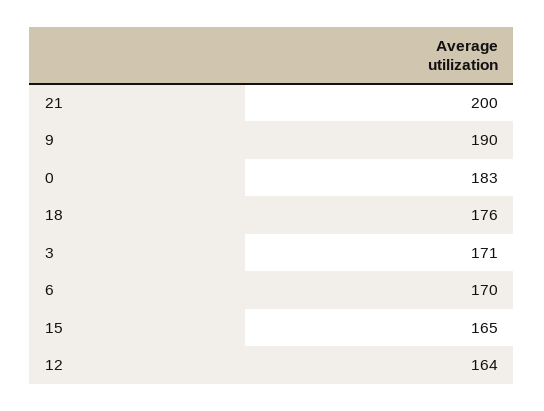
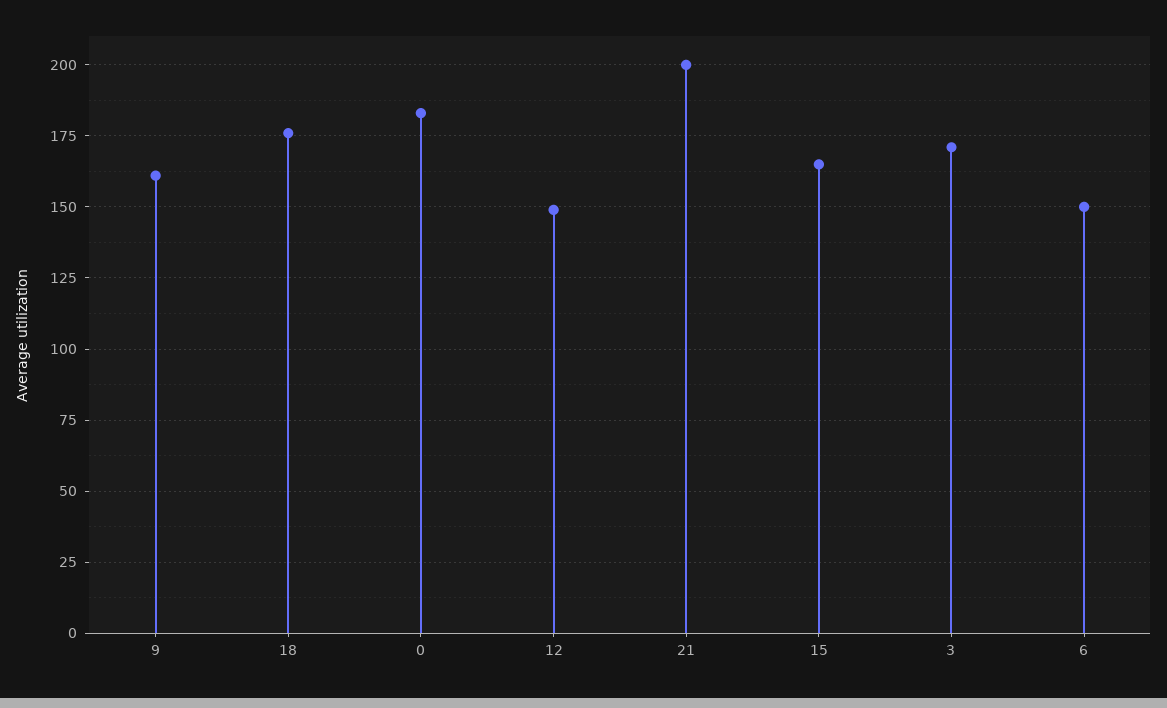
  {
    "21": 200,
-   "9": 190,
+   "9": 160,
    "0": 183,
    "18": 176,
    "3": 171,
-   "6": 170,
+   "6": 150,
    "15": 165,
-   "12": 164
+   "12": 150
  }

